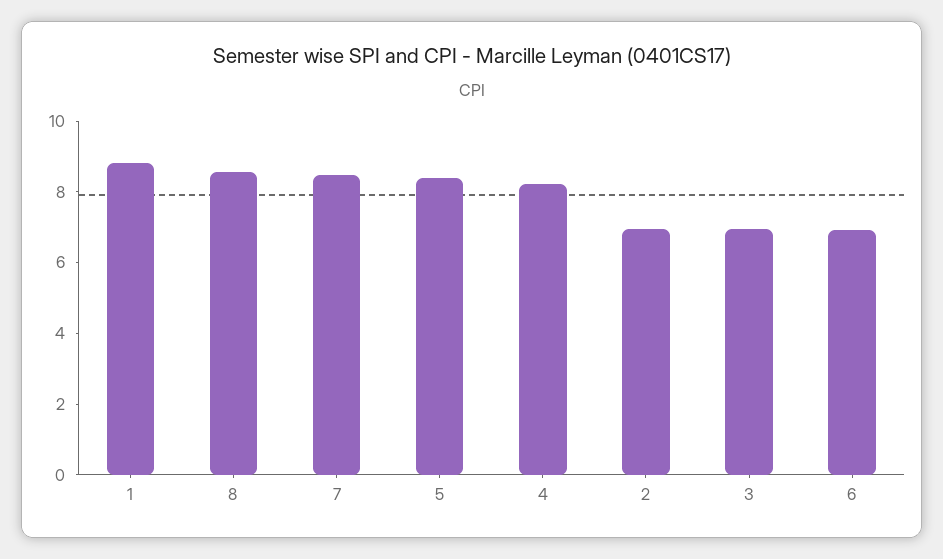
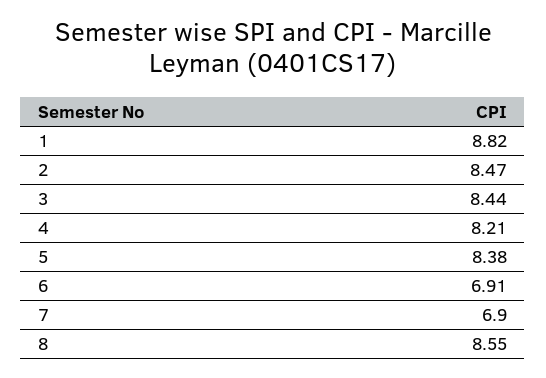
  {
    "1": 8.82,
    "8": 8.55,
-   "7": 8.5,
+   "7": 6.9,
    "5": 8.38,
    "4": 8.21,
-   "2": 7,
+   "2": 8.47,
-   "3": 7,
+   "3": 8.44,
    "6": 6.91
  }

